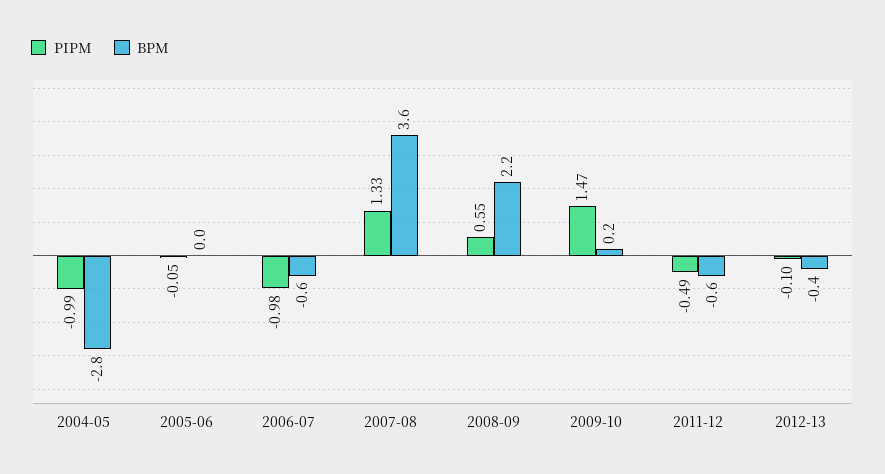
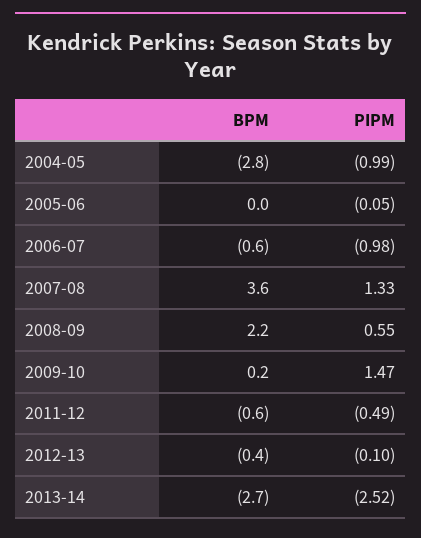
  {
    "PIPM": {
      "2004-05": -0.99,
      "2005-06": -0.05,
      "2006-07": -0.98,
      "2007-08": 1.33,
      "2008-09": 0.55,
      "2009-10": 1.47,
      "2011-12": -0.49,
-     "2012-13": -0.1
+     "2012-13": -0.1,
+     "2013-14": -2.52
    },
    "BPM": {
      "2004-05": -2.8,
      "2005-06": 0,
      "2006-07": -0.6,
      "2007-08": 3.6,
      "2008-09": 2.2,
      "2009-10": 0.2,
      "2011-12": -0.6,
-     "2012-13": -0.4
+     "2012-13": -0.4,
+     "2013-14": -2.7
    }
  }

